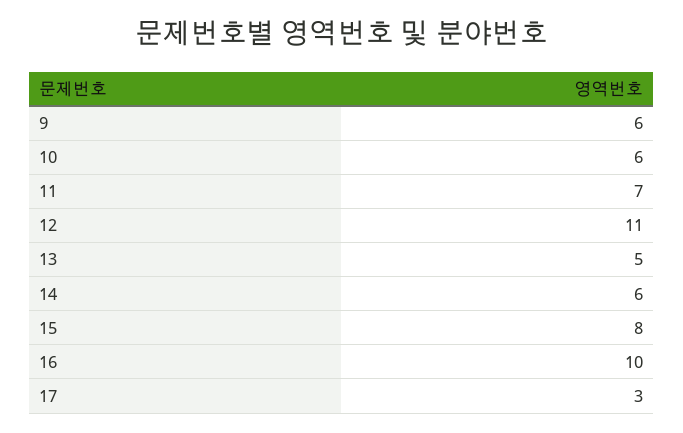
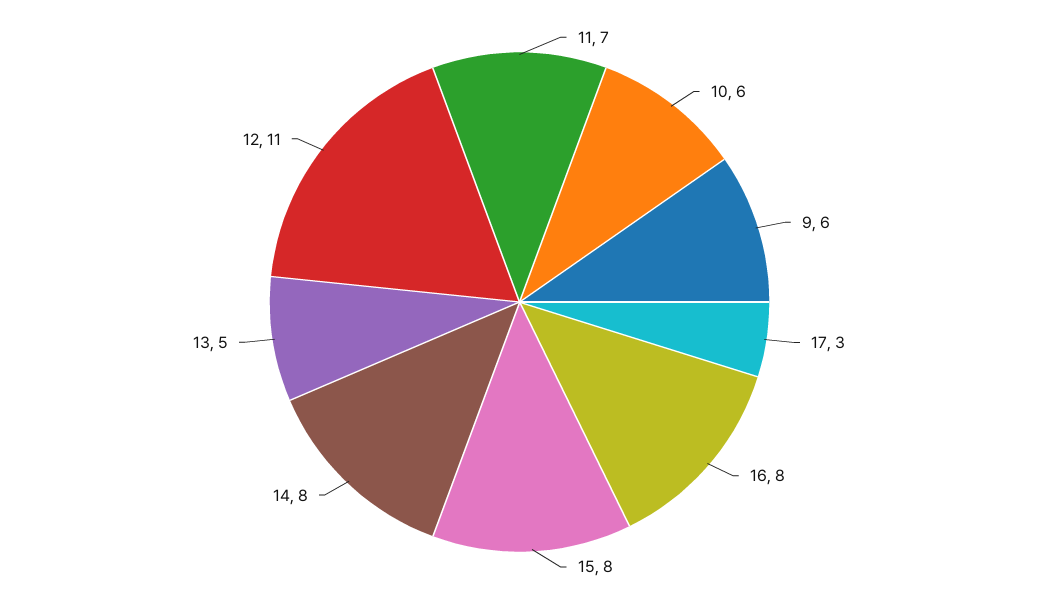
  {
    "9": 6,
    "10": 6,
    "11": 7,
    "12": 11,
    "13": 5,
-   "14": 6,
+   "14": 8,
    "15": 8,
-   "16": 10,
+   "16": 8,
    "17": 3
  }

